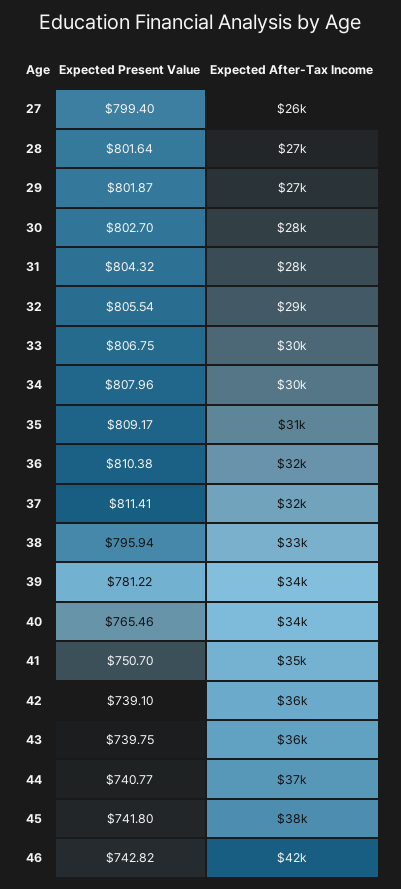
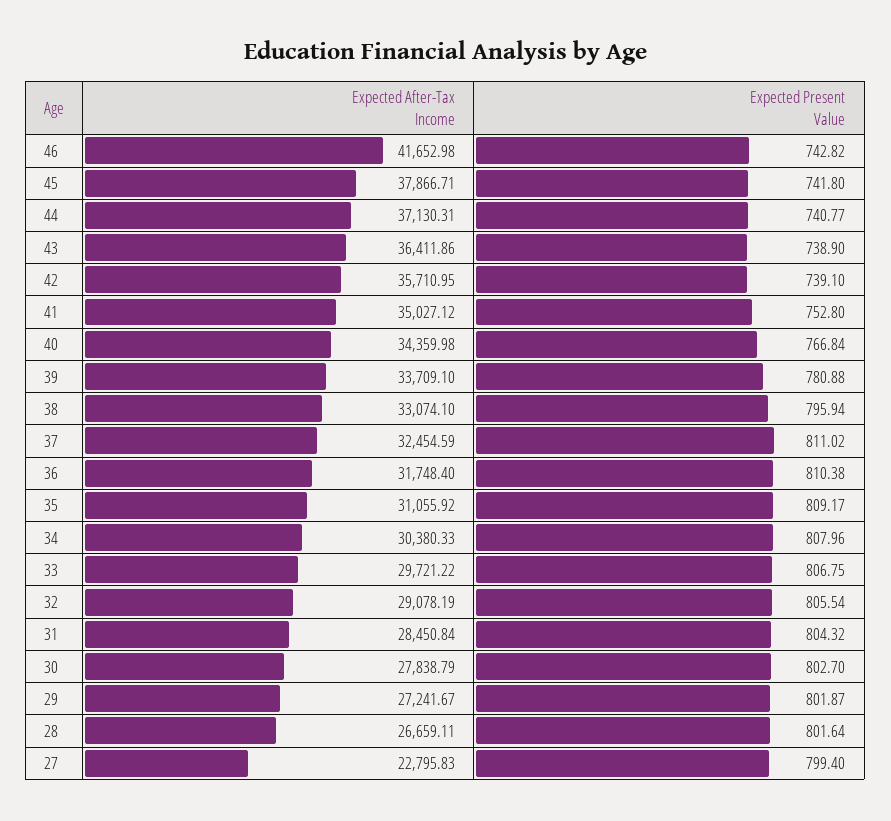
  {
    "Expected Present Value": {
      "27": 799.4,
      "28": 801.64,
      "29": 801.87,
      "30": 802.7,
      "31": 804.32,
      "32": 805.54,
      "33": 806.75,
      "34": 807.96,
      "35": 809.17,
      "36": 810.38,
-     "37": 811.41,
+     "37": 811.02,
      "38": 795.94,
-     "39": 781.22,
+     "39": 780.88,
-     "40": 765.46,
+     "40": 766.84,
-     "41": 750.7,
+     "41": 752.8,
      "42": 739.1,
-     "43": 739.75,
+     "43": 738.9,
      "44": 740.77,
      "45": 741.8,
      "46": 742.82
    },
    "Expected After-Tax Income": {
-     "27": 26000,
+     "27": 22795.83,
      "28": 26659.11,
      "29": 27241.67,
      "30": 27838.79,
      "31": 28450.84,
      "32": 29078.19,
      "33": 29721.22,
      "34": 30380.33,
      "35": 31055.92,
      "36": 31748.4,
      "37": 32454.59,
      "38": 33074.1,
      "39": 33709.1,
      "40": 34359.98,
      "41": 35027.12,
      "42": 35710.95,
      "43": 36411.86,
      "44": 37130.31,
      "45": 37866.71,
      "46": 41652.98
    }
  }

